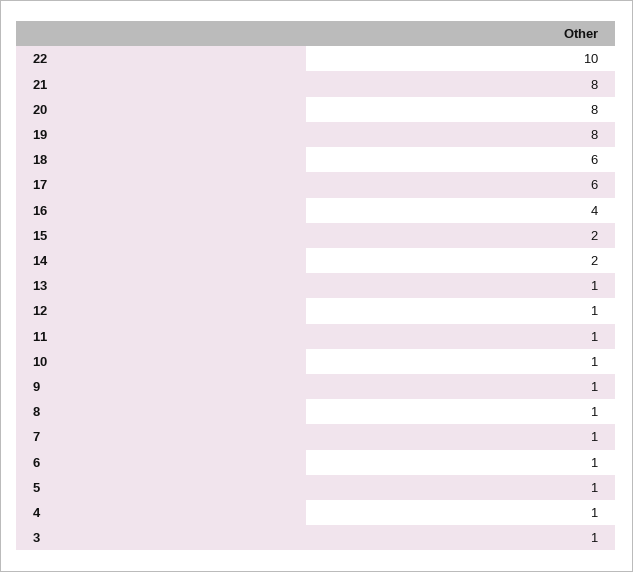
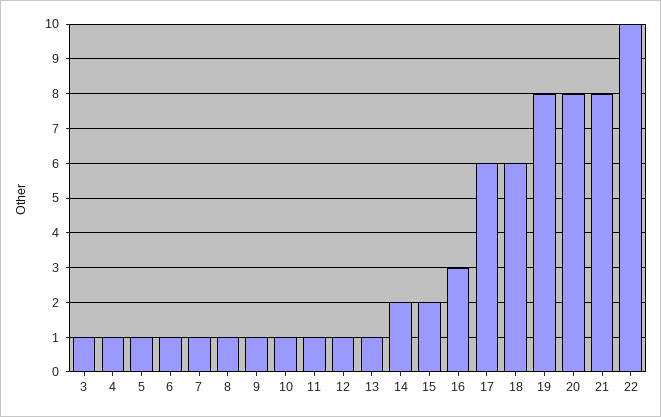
  {
    "22": 10,
    "21": 8,
    "20": 8,
    "19": 8,
    "18": 6,
    "17": 6,
-   "16": 4,
+   "16": 3,
    "15": 2,
    "14": 2,
    "13": 1,
    "12": 1,
    "11": 1,
    "10": 1,
    "9": 1,
    "8": 1,
    "7": 1,
    "6": 1,
    "5": 1,
    "4": 1,
    "3": 1
  }

